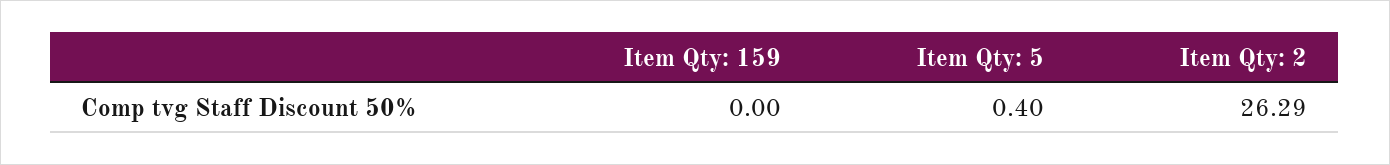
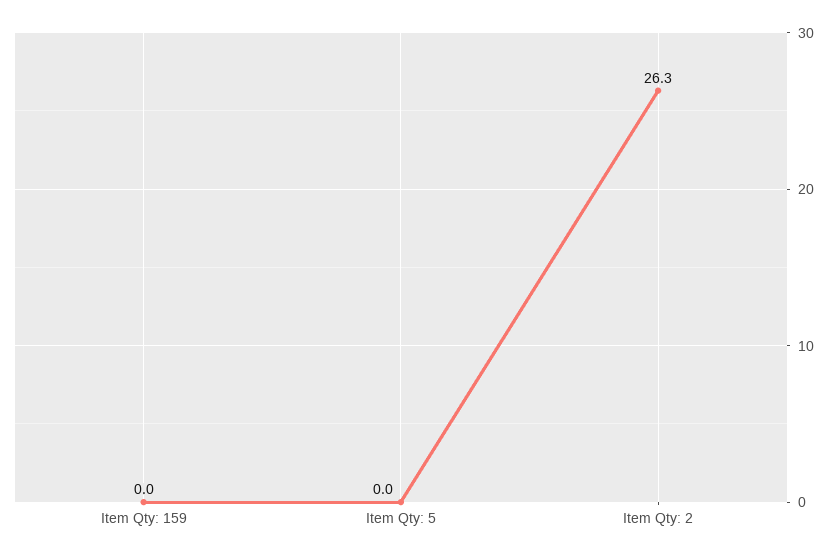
  {
    "Item Qty: 159": 0,
-   "Item Qty: 5": 0.4,
+   "Item Qty: 5": 0,
    "Item Qty: 2": 26.29
  }

